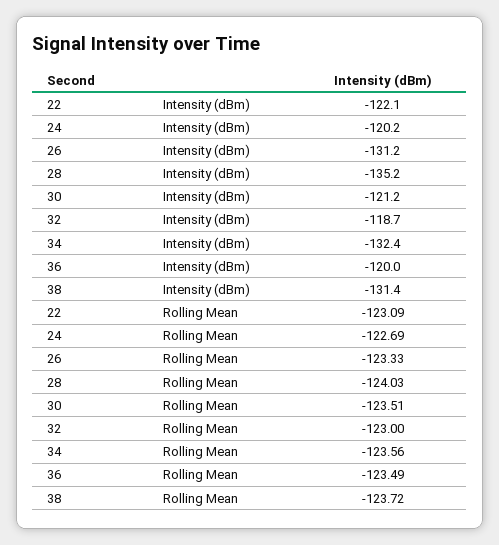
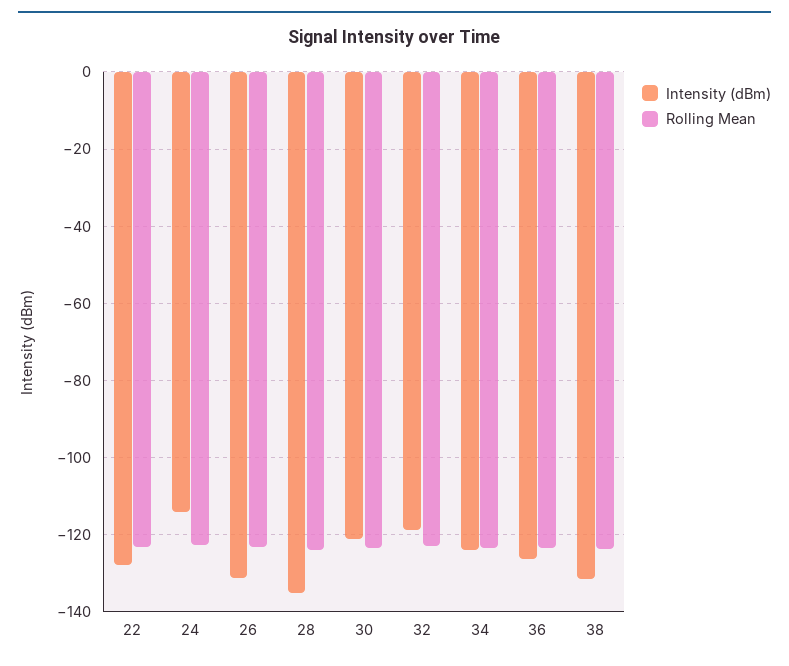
  {
    "Intensity (dBm)": {
-     "22": -122.1,
+     "22": -128,
-     "24": -120.2,
+     "24": -114,
      "26": -131.2,
      "28": -135.2,
      "30": -121.2,
      "32": -118.7,
-     "34": -132.4,
+     "34": -124,
-     "36": -120,
+     "36": -126,
      "38": -131.4
    },
    "Rolling Mean": {
      "22": -123.09,
      "24": -122.69,
      "26": -123.33,
      "28": -124.03,
      "30": -123.51,
      "32": -123,
      "34": -123.56,
      "36": -123.49,
      "38": -123.72
    }
  }

